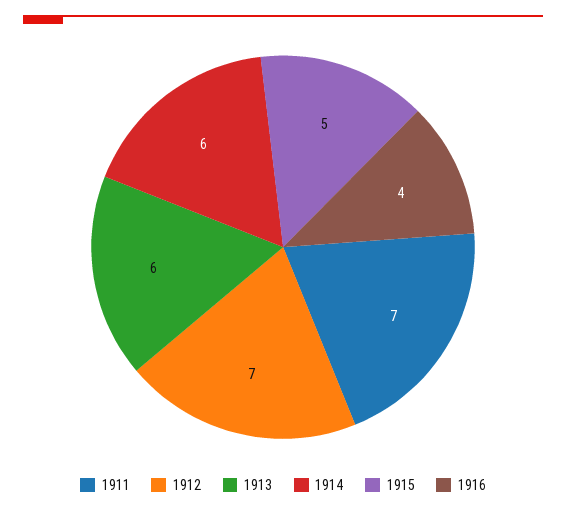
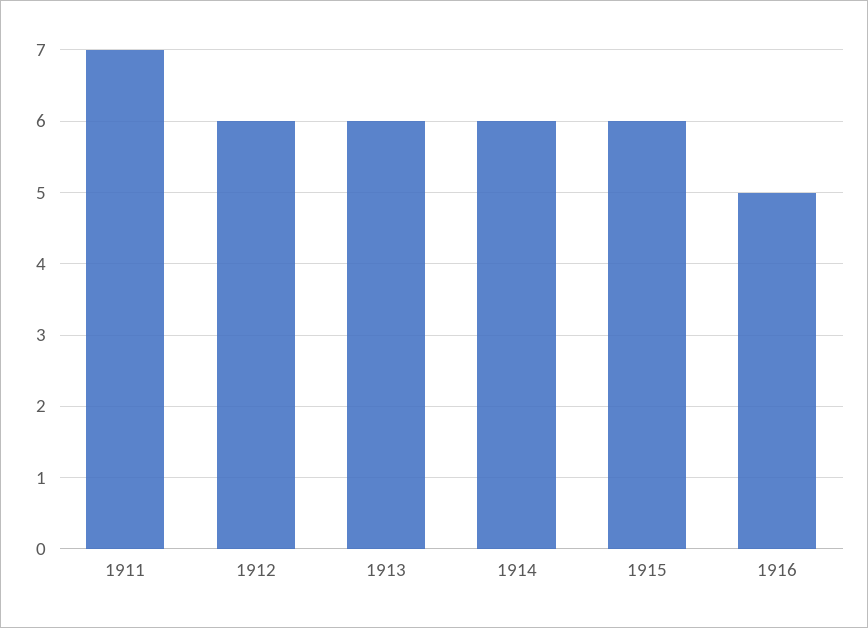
  {
    "1911": 7,
-   "1912": 7,
+   "1912": 6,
    "1913": 6,
    "1914": 6,
-   "1915": 5,
+   "1915": 6,
-   "1916": 4
+   "1916": 5
  }

